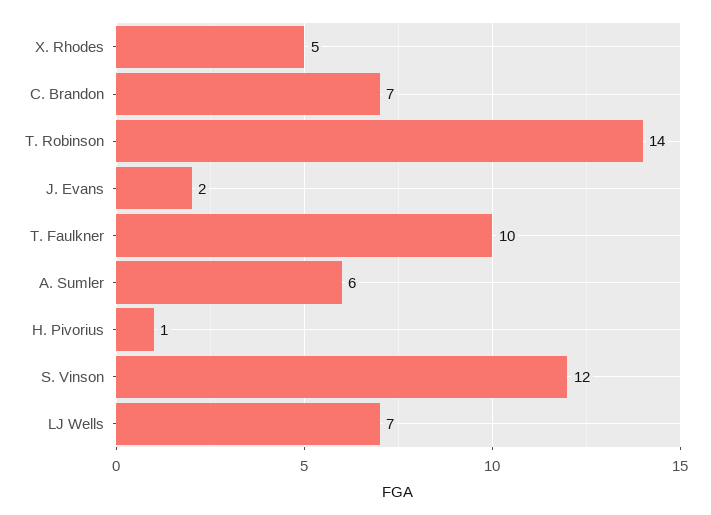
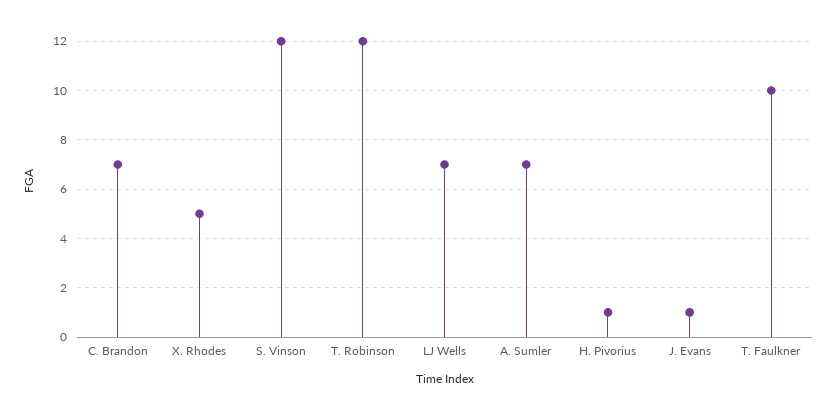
  {
    "X. Rhodes": 5,
    "C. Brandon": 7,
-   "T. Robinson": 14,
+   "T. Robinson": 12,
-   "J. Evans": 2,
+   "J. Evans": 1,
    "T. Faulkner": 10,
-   "A. Sumler": 6,
+   "A. Sumler": 7,
    "H. Pivorius": 1,
    "S. Vinson": 12,
    "LJ Wells": 7
  }

